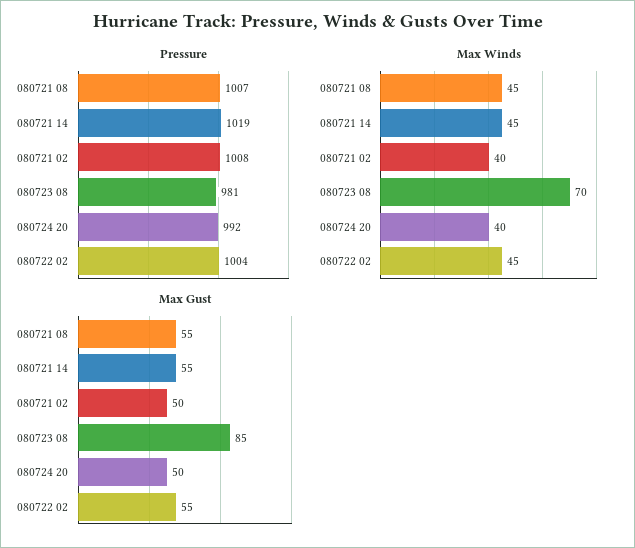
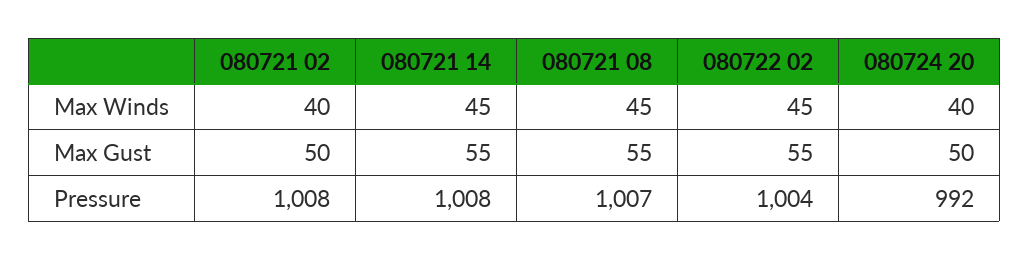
  {
    "Pressure": {
      "080721 08": 1007,
-     "080721 14": 1019,
+     "080721 14": 1008,
      "080721 02": 1008,
-     "080723 08": 981,
      "080724 20": 992,
      "080722 02": 1004
    },
    "Max Winds": {
      "080721 08": 45,
      "080721 14": 45,
      "080721 02": 40,
-     "080723 08": 70,
      "080724 20": 40,
      "080722 02": 45
    },
    "Max Gust": {
      "080721 08": 55,
      "080721 14": 55,
      "080721 02": 50,
-     "080723 08": 85,
      "080724 20": 50,
      "080722 02": 55
    }
  }

